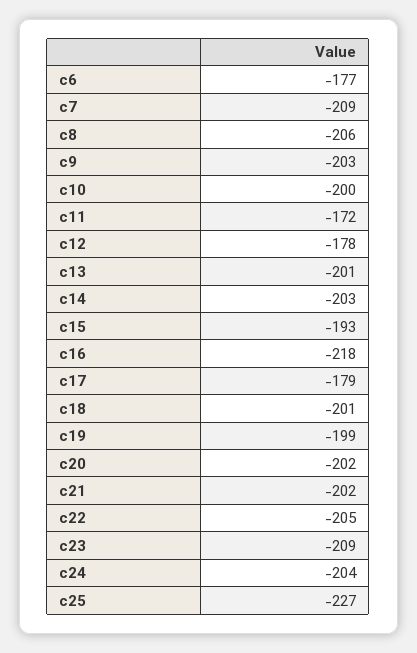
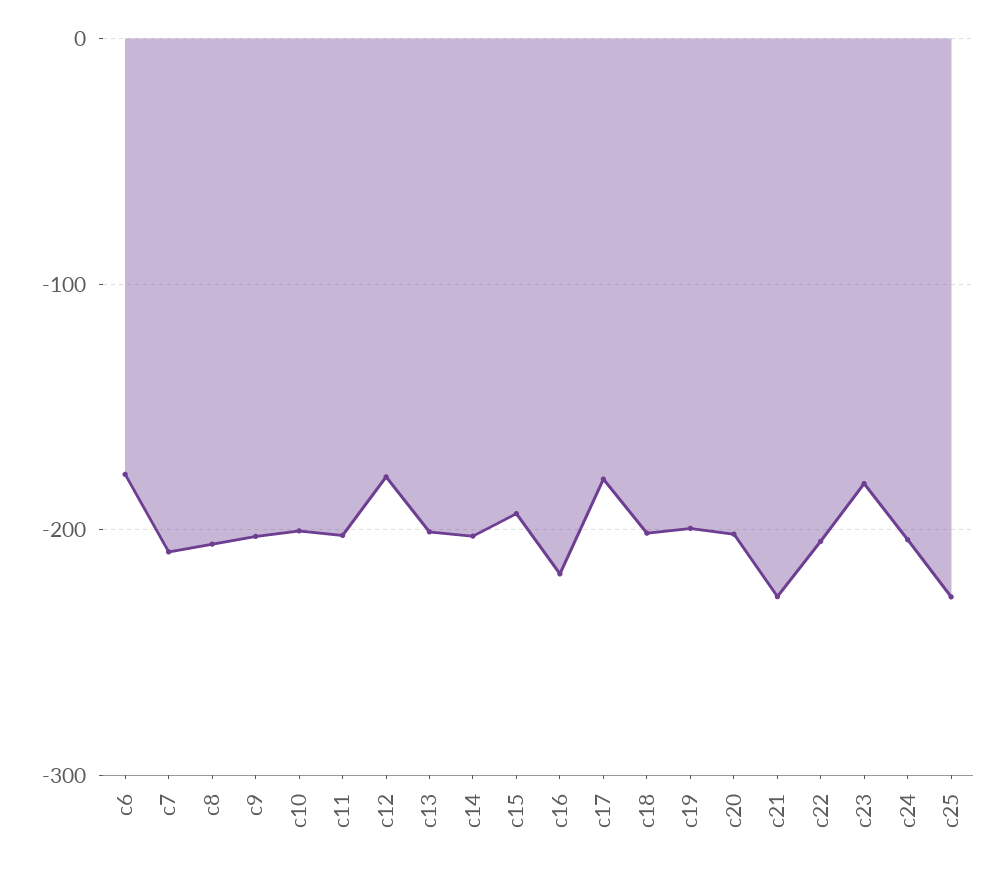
  {
    "c6": -177,
    "c7": -209,
    "c8": -206,
    "c9": -203,
    "c10": -200,
-   "c11": -172,
+   "c11": -200,
    "c12": -178,
    "c13": -201,
    "c14": -203,
    "c15": -193,
    "c16": -218,
    "c17": -179,
    "c18": -201,
    "c19": -199,
    "c20": -202,
-   "c21": -202,
+   "c21": -230,
    "c22": -205,
-   "c23": -209,
+   "c23": -180,
    "c24": -204,
    "c25": -227
  }

